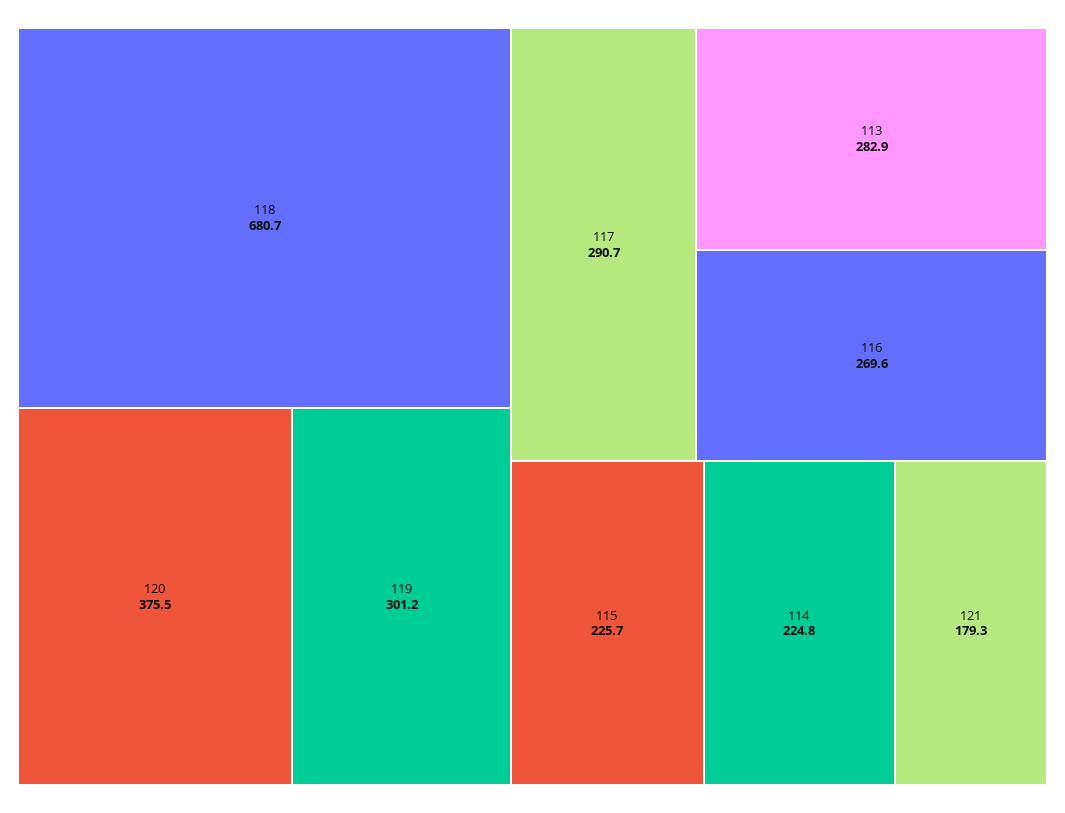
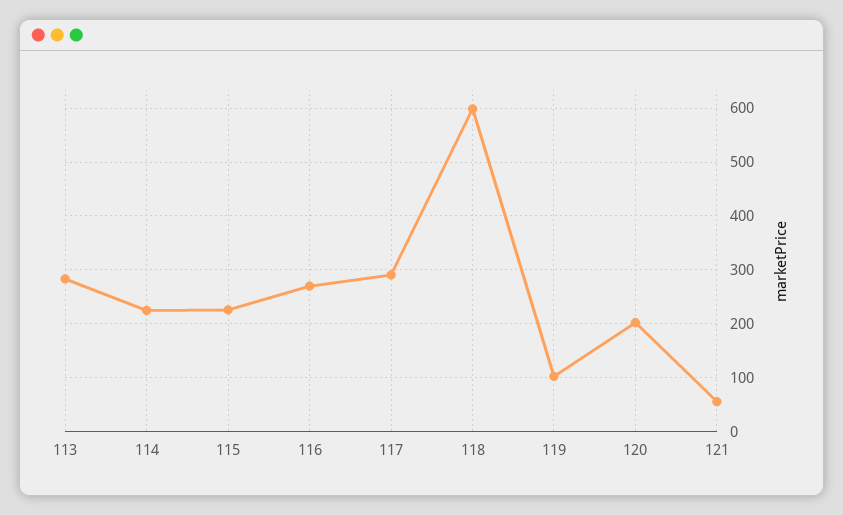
  {
-   "118": 680.7,
+   "118": 600,
-   "120": 375.5,
+   "120": 200,
-   "119": 301.2,
+   "119": 100,
    "117": 290.7,
    "113": 282.9,
    "116": 269.6,
    "115": 225.7,
    "114": 224.8,
-   "121": 179.3
+   "121": 60
  }

